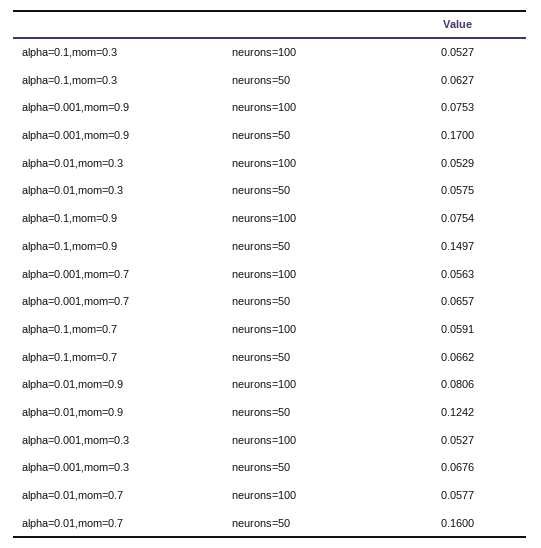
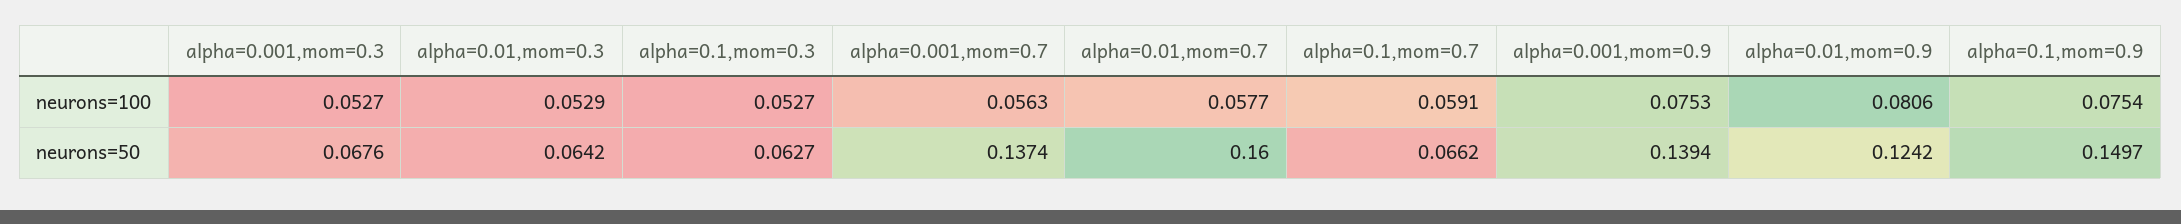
  {
    "alpha=0.1,mom=0.3": {
      "neurons=100": 0.0527,
      "neurons=50": 0.0627
    },
    "alpha=0.001,mom=0.9": {
      "neurons=100": 0.0753,
-     "neurons=50": 0.17
+     "neurons=50": 0.1394
    },
    "alpha=0.01,mom=0.3": {
      "neurons=100": 0.0529,
-     "neurons=50": 0.0575
+     "neurons=50": 0.0642
    },
    "alpha=0.1,mom=0.9": {
      "neurons=100": 0.0754,
      "neurons=50": 0.1497
    },
    "alpha=0.001,mom=0.7": {
      "neurons=100": 0.0563,
-     "neurons=50": 0.0657
+     "neurons=50": 0.1374
    },
    "alpha=0.1,mom=0.7": {
      "neurons=100": 0.0591,
      "neurons=50": 0.0662
    },
    "alpha=0.01,mom=0.9": {
      "neurons=100": 0.0806,
      "neurons=50": 0.1242
    },
    "alpha=0.001,mom=0.3": {
      "neurons=100": 0.0527,
      "neurons=50": 0.0676
    },
    "alpha=0.01,mom=0.7": {
      "neurons=100": 0.0577,
      "neurons=50": 0.16
    }
  }

